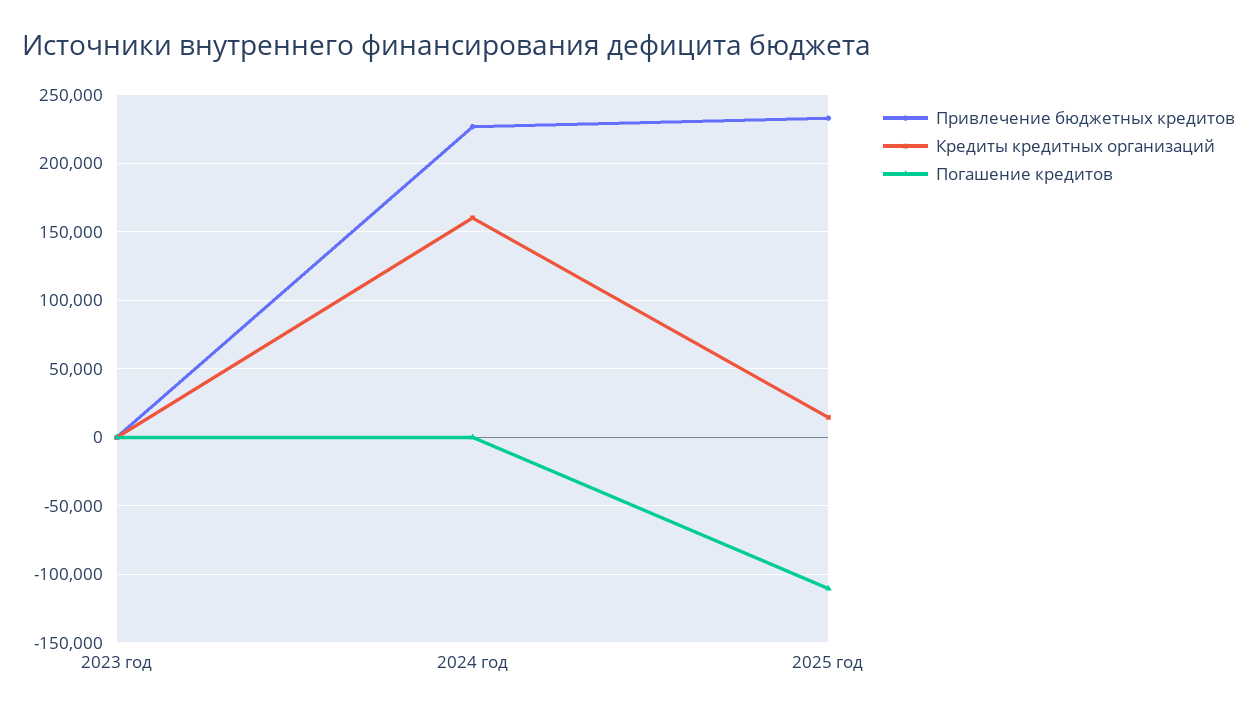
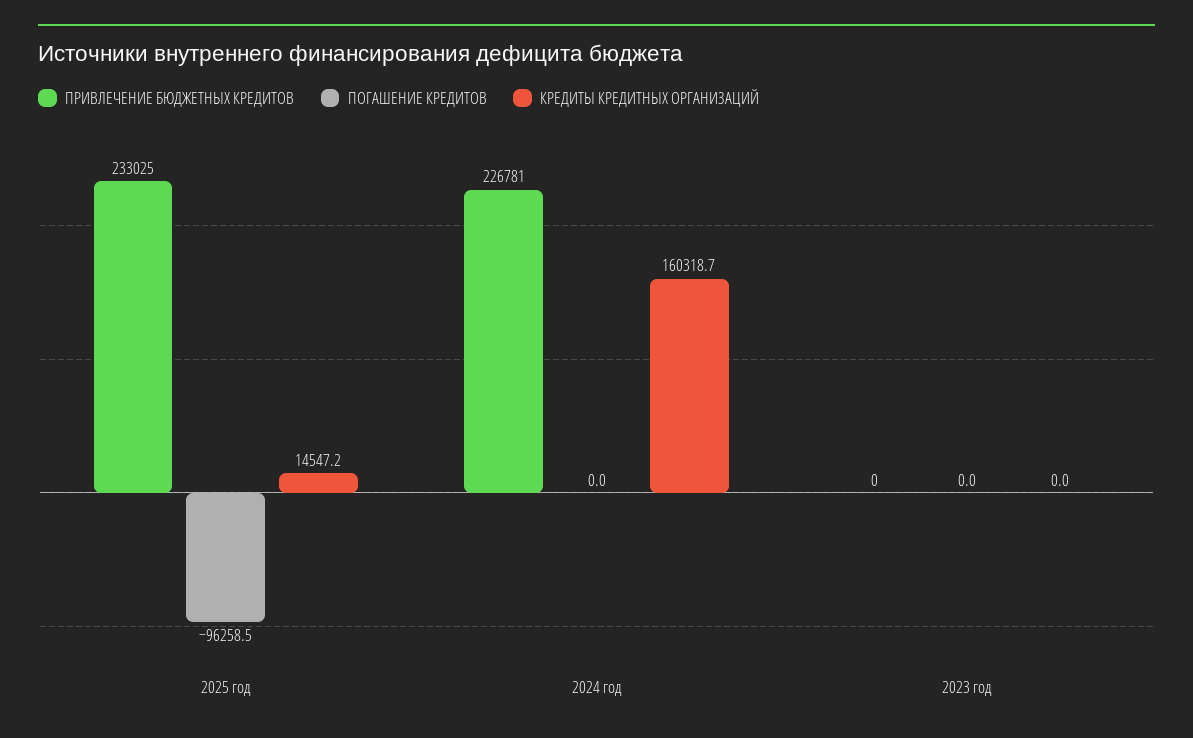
  {
    "Привлечение бюджетных кредитов": {
      "2023 год": 0,
      "2024 год": 226781,
      "2025 год": 233025
    },
    "Кредиты кредитных организаций": {
      "2023 год": 0,
      "2024 год": 160318.7,
      "2025 год": 14547.2
    },
    "Погашение кредитов": {
      "2023 год": 0,
      "2024 год": 0,
-     "2025 год": -110000
+     "2025 год": -96258.5
    }
  }

